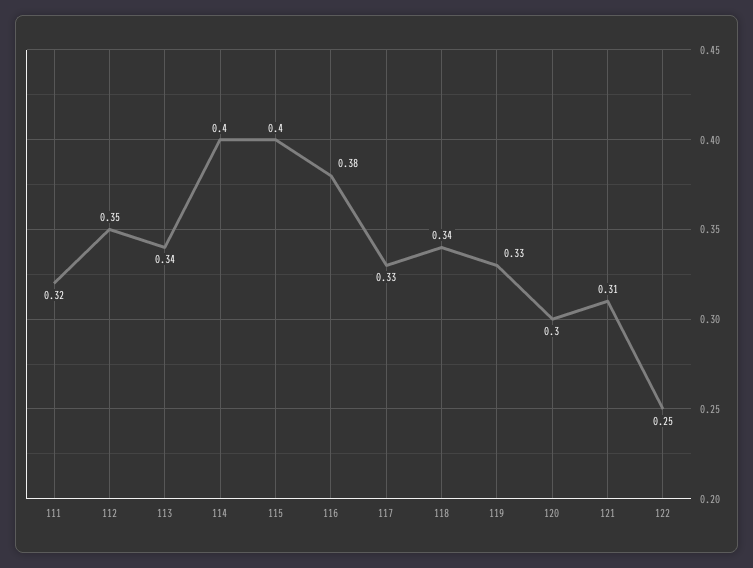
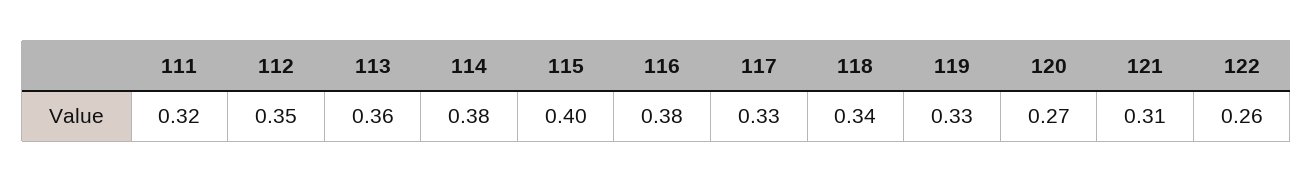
  {
    "111": 0.32,
    "112": 0.35,
-   "113": 0.34,
+   "113": 0.36,
-   "114": 0.4,
+   "114": 0.38,
    "115": 0.4,
    "116": 0.38,
    "117": 0.33,
    "118": 0.34,
    "119": 0.33,
-   "120": 0.3,
+   "120": 0.27,
    "121": 0.31,
-   "122": 0.25
+   "122": 0.26
  }

